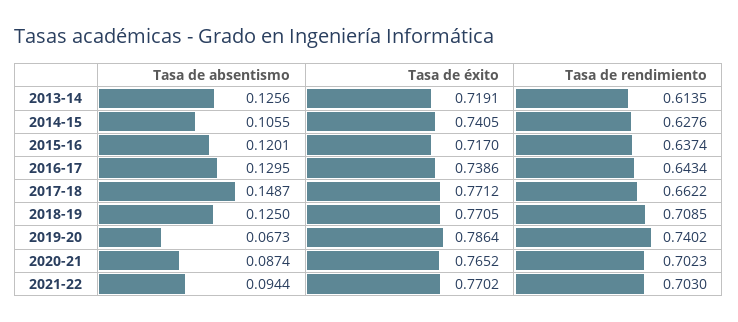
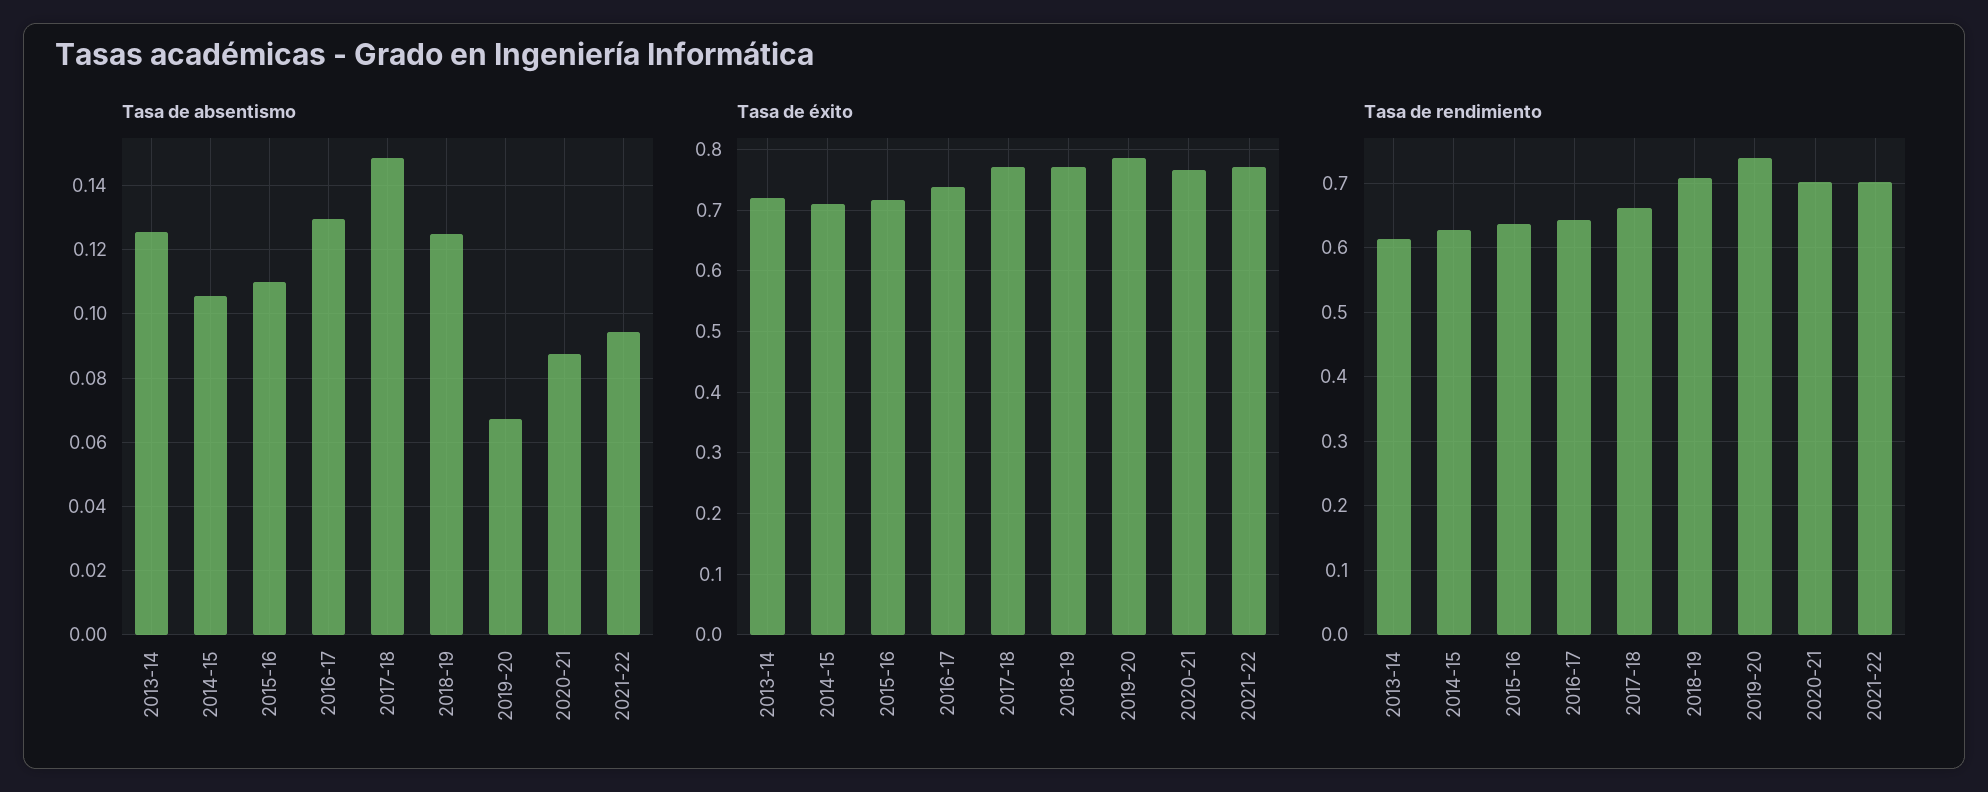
  {
    "Tasa de absentismo": {
      "2013-14": 0.1256,
      "2014-15": 0.1055,
-     "2015-16": 0.1201,
+     "2015-16": 0.11,
      "2016-17": 0.1295,
      "2017-18": 0.1487,
      "2018-19": 0.125,
      "2019-20": 0.0673,
      "2020-21": 0.0874,
      "2021-22": 0.0944
    },
    "Tasa de éxito": {
      "2013-14": 0.7191,
-     "2014-15": 0.7405,
+     "2014-15": 0.71,
      "2015-16": 0.717,
      "2016-17": 0.7386,
      "2017-18": 0.7712,
      "2018-19": 0.7705,
      "2019-20": 0.7864,
      "2020-21": 0.7652,
      "2021-22": 0.7702
    },
    "Tasa de rendimiento": {
      "2013-14": 0.6135,
      "2014-15": 0.6276,
      "2015-16": 0.6374,
      "2016-17": 0.6434,
      "2017-18": 0.6622,
      "2018-19": 0.7085,
      "2019-20": 0.7402,
      "2020-21": 0.7023,
      "2021-22": 0.703
    }
  }

